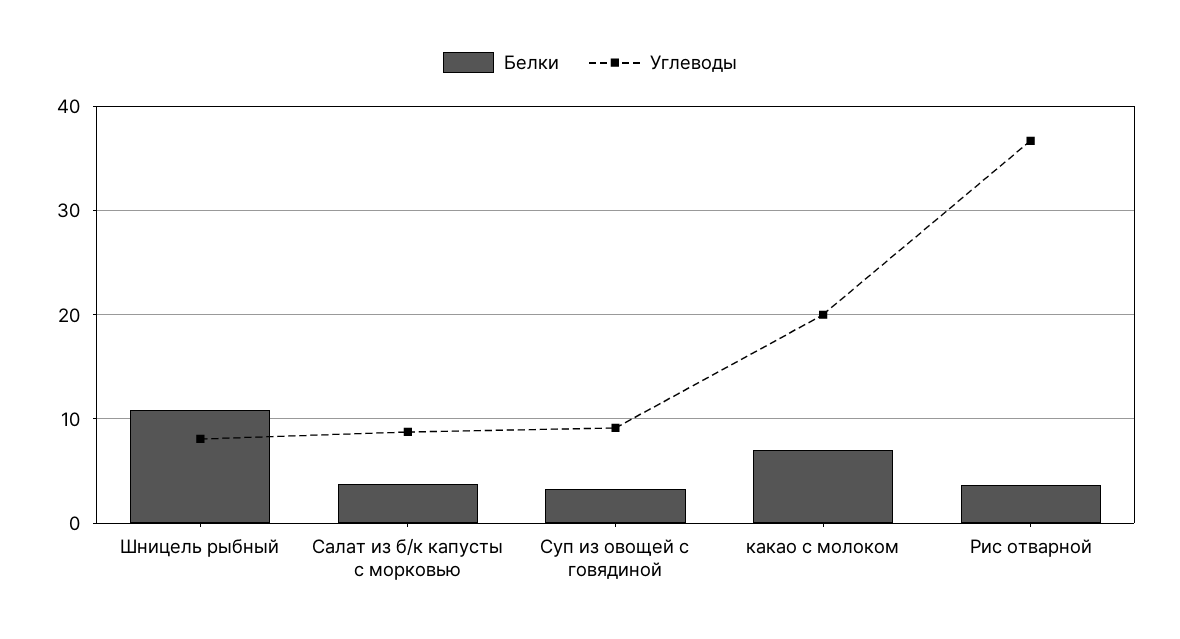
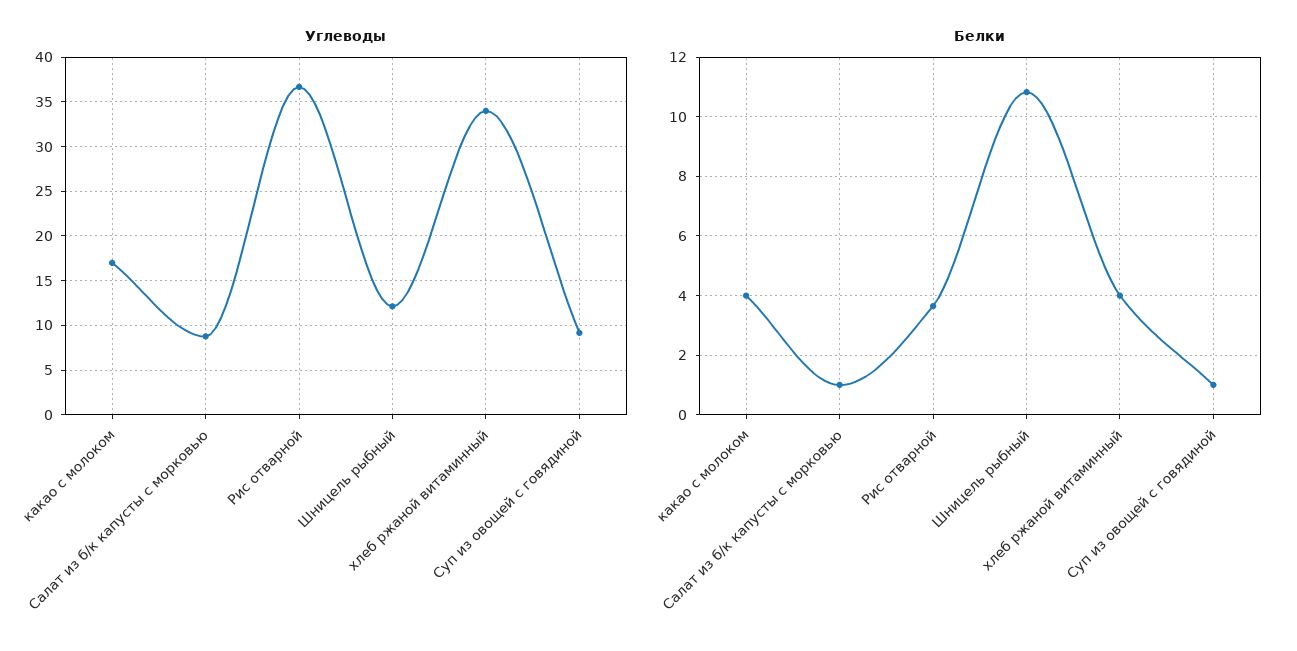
  {
    "Белки": {
      "Шницель рыбный": 10.75,
-     "Салат из б/к капусты с морковью": 4,
+     "Салат из б/к капусты с морковью": 1,
-     "Суп из овощей с говядиной": 3,
+     "Суп из овощей с говядиной": 1,
-     "какао с молоком": 7,
+     "какао с молоком": 4,
-     "Рис отварной": 3.75
+     "Рис отварной": 3.75,
+     "хлеб ржаной витаминный": 4
    },
    "Углеводы": {
-     "Шницель рыбный": 8,
+     "Шницель рыбный": 12,
      "Салат из б/к капусты с морковью": 9,
      "Суп из овощей с говядиной": 9,
-     "какао с молоком": 20,
+     "какао с молоком": 17,
-     "Рис отварной": 37
+     "Рис отварной": 37,
+     "хлеб ржаной витаминный": 34
    }
  }

